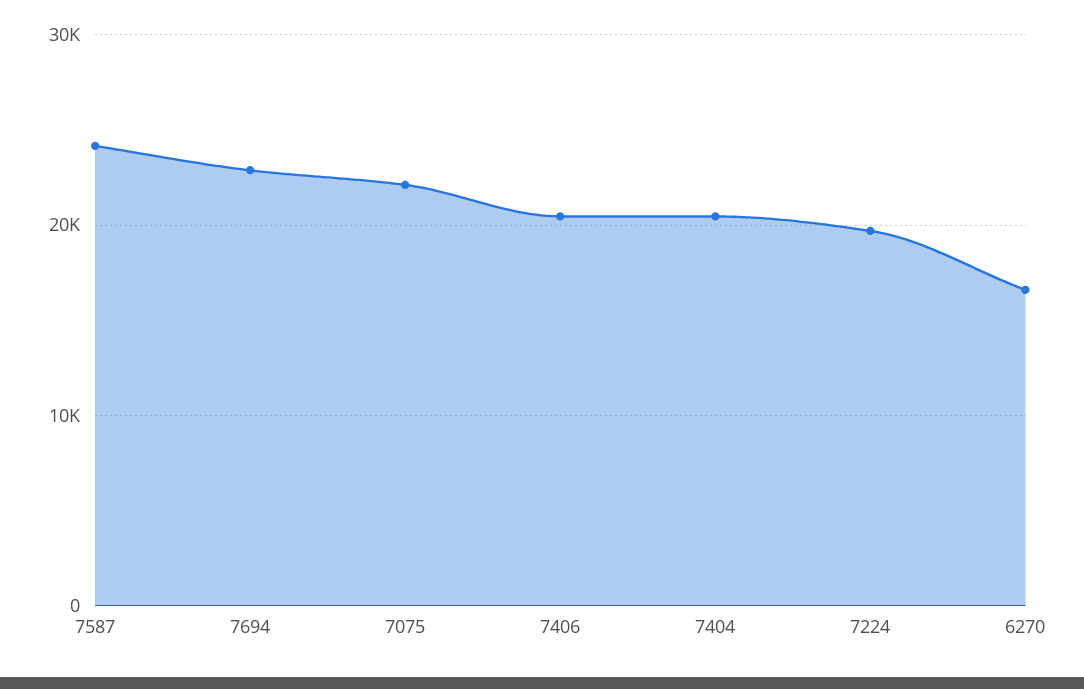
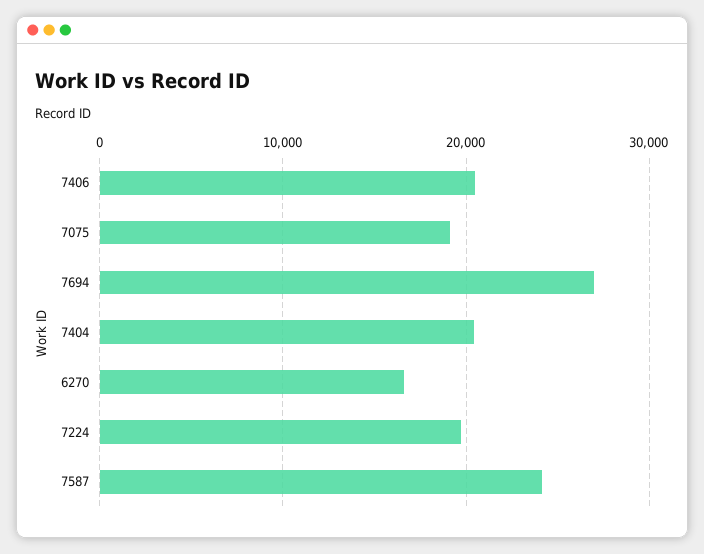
  {
    "7587": 24000,
-   "7694": 23000,
+   "7694": 27000,
-   "7075": 22000,
+   "7075": 19000,
    "7406": 20000,
    "7404": 20000,
    "7224": 20000,
    "6270": 17000
  }

